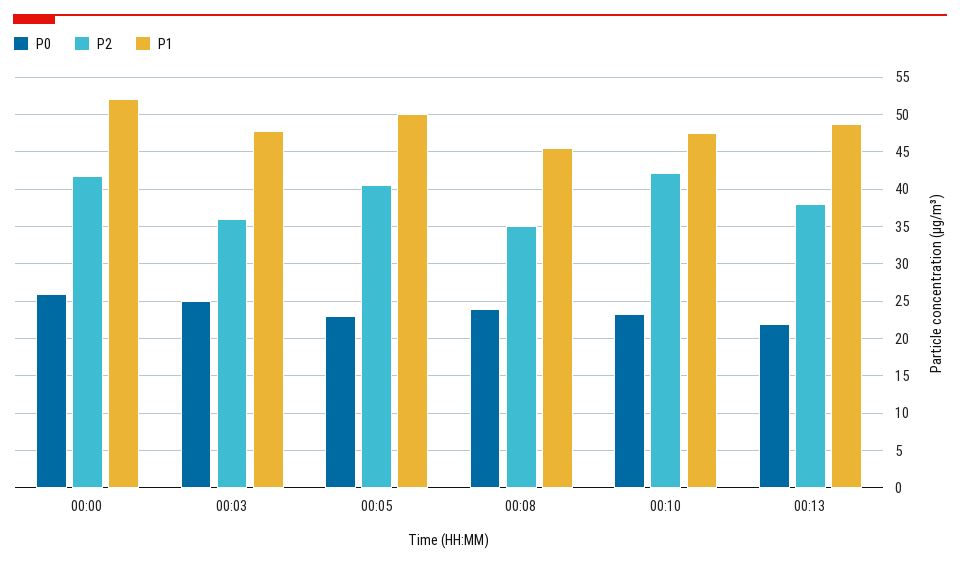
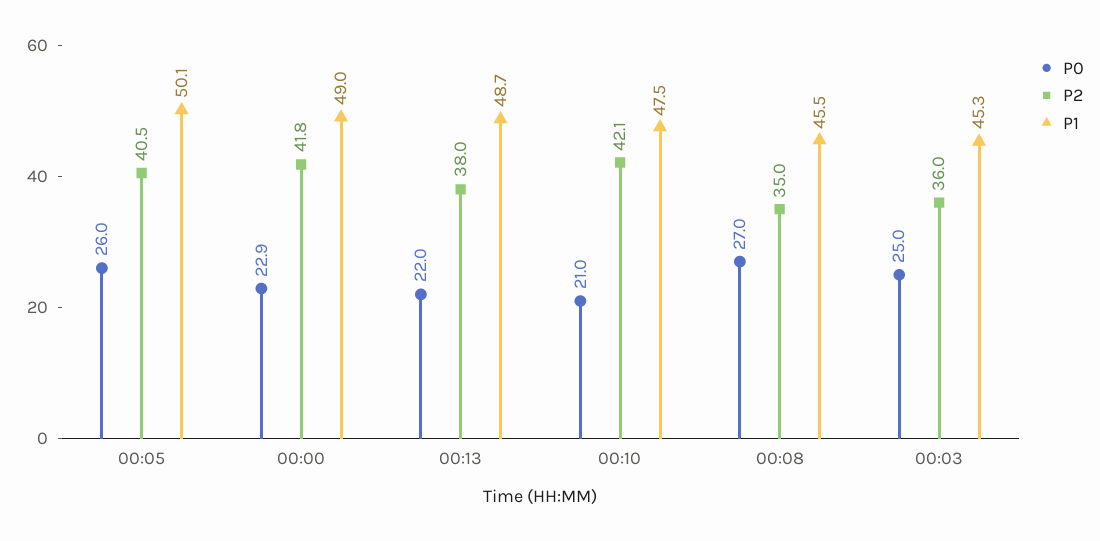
  {
    "P0": {
-     "00:00": 26,
+     "00:00": 22.9,
      "00:03": 25,
-     "00:05": 23,
+     "00:05": 26,
-     "00:08": 24,
+     "00:08": 27,
-     "00:10": 23,
+     "00:10": 21,
      "00:13": 22
    },
    "P2": {
      "00:00": 41.8,
      "00:03": 36,
      "00:05": 40.5,
      "00:08": 35,
      "00:10": 42.1,
      "00:13": 38
    },
    "P1": {
-     "00:00": 52,
+     "00:00": 49,
-     "00:03": 48,
+     "00:03": 45.3,
      "00:05": 50.1,
      "00:08": 45.5,
      "00:10": 47.5,
      "00:13": 48.7
    }
  }

